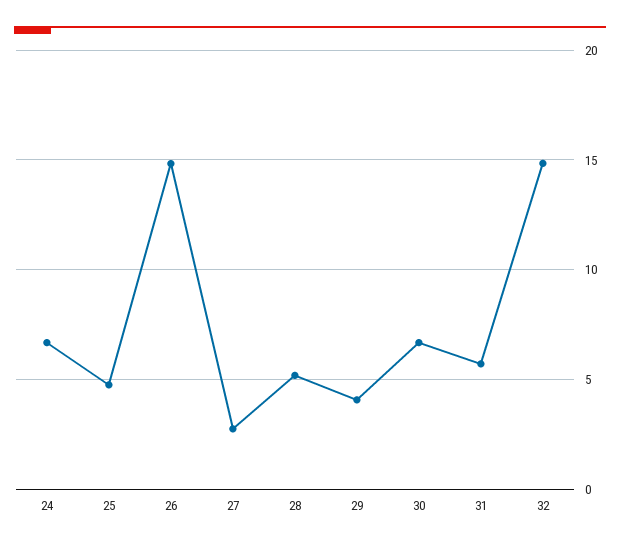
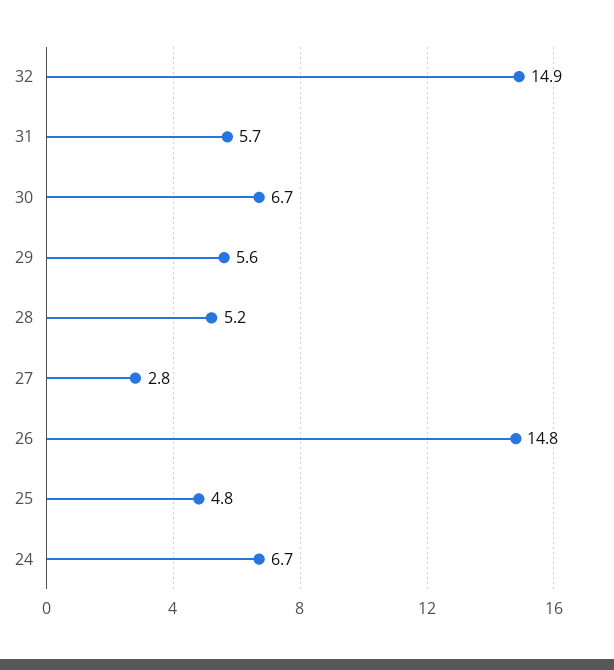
  {
    "24": 6.7,
    "25": 4.8,
    "26": 14.8,
    "27": 2.8,
    "28": 5.2,
-   "29": 4,
+   "29": 5.6,
    "30": 6.7,
    "31": 5.7,
    "32": 14.9
  }

